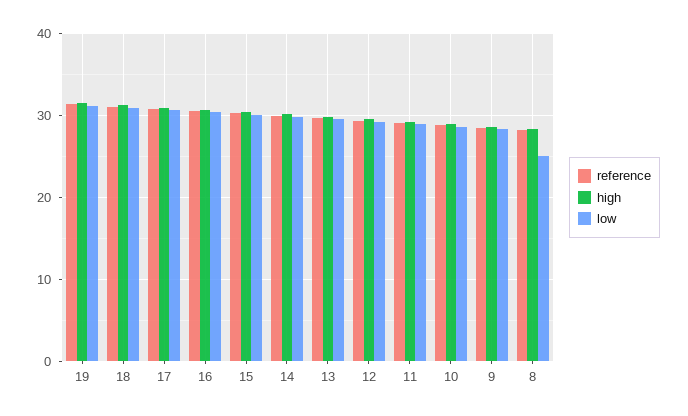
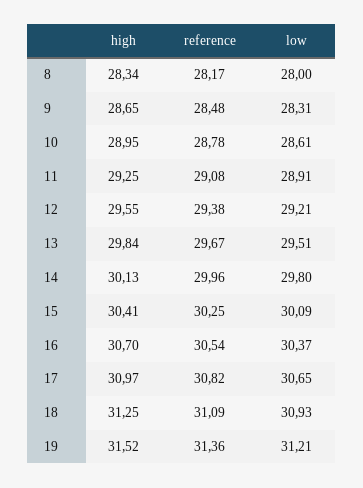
  {
    "reference": {
      "19": 31.36,
      "18": 31.09,
      "17": 30.82,
      "16": 30.54,
      "15": 30.25,
      "14": 29.96,
      "13": 29.67,
      "12": 29.38,
      "11": 29.08,
      "10": 28.78,
      "9": 28.48,
      "8": 28.17
    },
    "high": {
      "19": 31.52,
      "18": 31.25,
      "17": 30.97,
      "16": 30.7,
      "15": 30.41,
      "14": 30.13,
      "13": 29.84,
      "12": 29.55,
      "11": 29.25,
      "10": 28.95,
      "9": 28.65,
      "8": 28.34
    },
    "low": {
      "19": 31.21,
      "18": 30.93,
      "17": 30.65,
      "16": 30.37,
      "15": 30.09,
      "14": 29.8,
      "13": 29.51,
      "12": 29.21,
      "11": 28.91,
      "10": 28.61,
      "9": 28.31,
-     "8": 25
+     "8": 28
    }
  }

